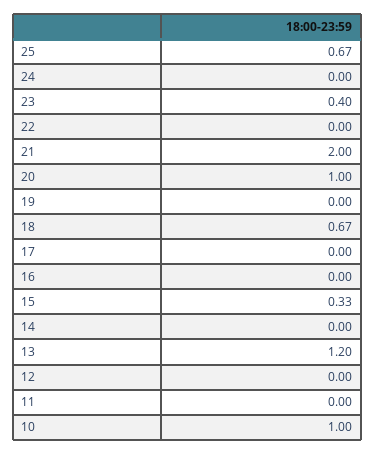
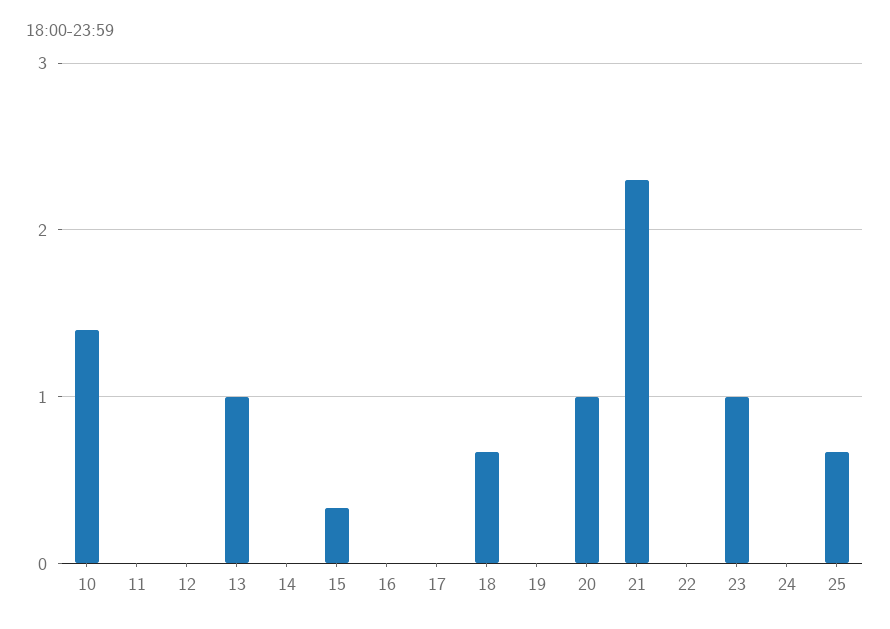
  {
    "25": 0.67,
    "24": 0,
-   "23": 0.4,
+   "23": 1,
    "22": 0,
-   "21": 2,
+   "21": 2.3,
    "20": 1,
    "19": 0,
    "18": 0.67,
    "17": 0,
    "16": 0,
    "15": 0.33,
    "14": 0,
-   "13": 1.2,
+   "13": 1,
    "12": 0,
    "11": 0,
-   "10": 1
+   "10": 1.4
  }

